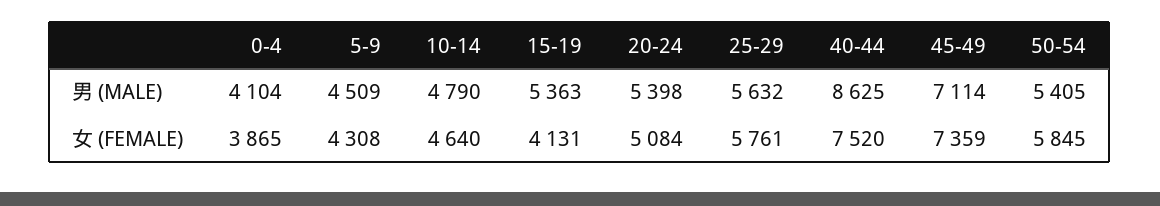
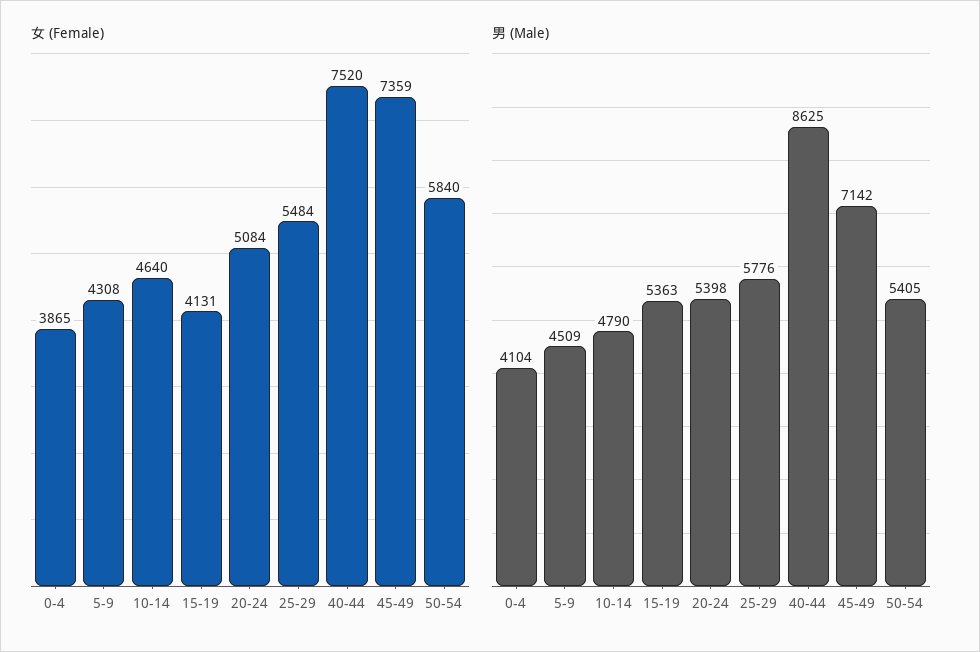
  {
    "男 (MALE)": {
      "0-4": 4104,
      "5-9": 4509,
      "10-14": 4790,
      "15-19": 5363,
      "20-24": 5398,
-     "25-29": 5632,
+     "25-29": 5776,
      "40-44": 8625,
-     "45-49": 7114,
+     "45-49": 7142,
      "50-54": 5405
    },
    "女 (FEMALE)": {
      "0-4": 3865,
      "5-9": 4308,
      "10-14": 4640,
      "15-19": 4131,
      "20-24": 5084,
-     "25-29": 5761,
+     "25-29": 5484,
      "40-44": 7520,
      "45-49": 7359,
-     "50-54": 5845
+     "50-54": 5840
    }
  }

